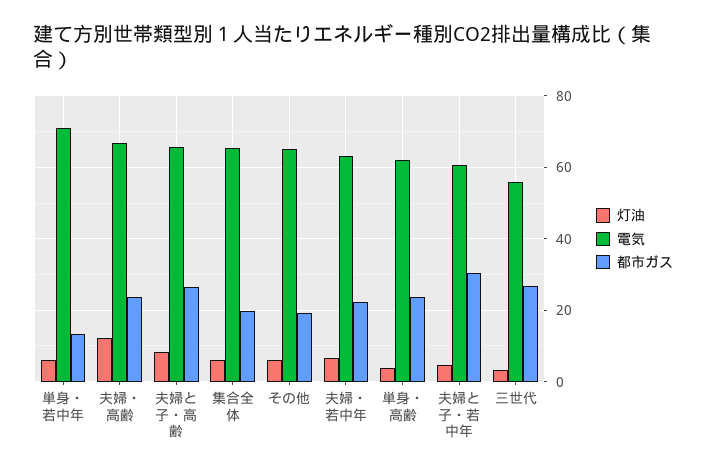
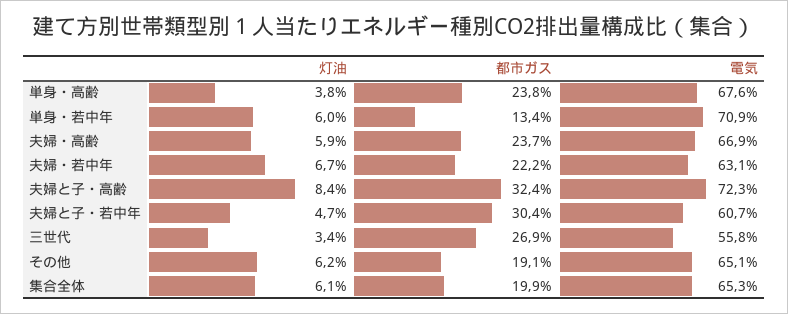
  {
    "灯油": {
      "単身・若中年": 6,
-     "夫婦・高齢": 12,
+     "夫婦・高齢": 5.9,
      "夫婦と子・高齢": 8.4,
      "集合全体": 6.1,
      "その他": 6.2,
      "夫婦・若中年": 6.7,
      "単身・高齢": 3.8,
      "夫婦と子・若中年": 4.7,
      "三世代": 3.4
    },
    "電気": {
      "単身・若中年": 70.9,
      "夫婦・高齢": 66.9,
-     "夫婦と子・高齢": 66,
+     "夫婦と子・高齢": 72.3,
      "集合全体": 65.3,
      "その他": 65.1,
      "夫婦・若中年": 63.1,
-     "単身・高齢": 62,
+     "単身・高齢": 67.6,
      "夫婦と子・若中年": 60.7,
      "三世代": 55.8
    },
    "都市ガス": {
      "単身・若中年": 13.4,
      "夫婦・高齢": 23.7,
-     "夫婦と子・高齢": 26,
+     "夫婦と子・高齢": 32.4,
      "集合全体": 19.9,
      "その他": 19.1,
      "夫婦・若中年": 22.2,
      "単身・高齢": 23.8,
      "夫婦と子・若中年": 30.4,
      "三世代": 26.9
    }
  }

